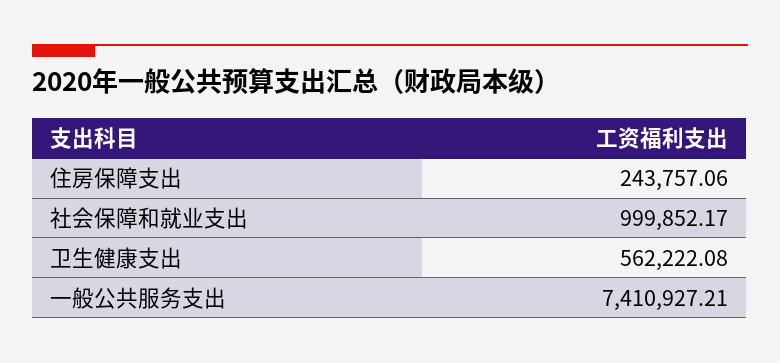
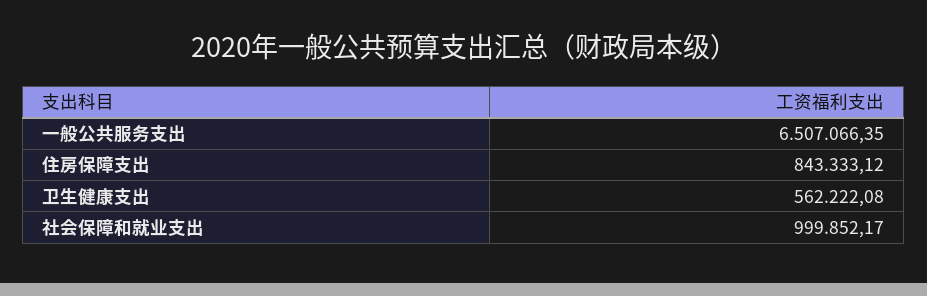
  {
-   "住房保障支出": 243757.06,
+   "住房保障支出": 843333.12,
    "社会保障和就业支出": 999852.17,
    "卫生健康支出": 562222.08,
-   "一般公共服务支出": 7410927.21
+   "一般公共服务支出": 6507066.35
  }

